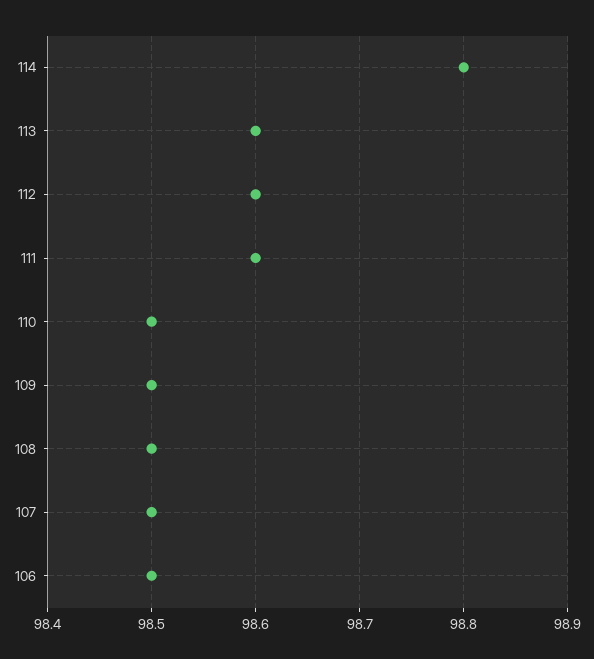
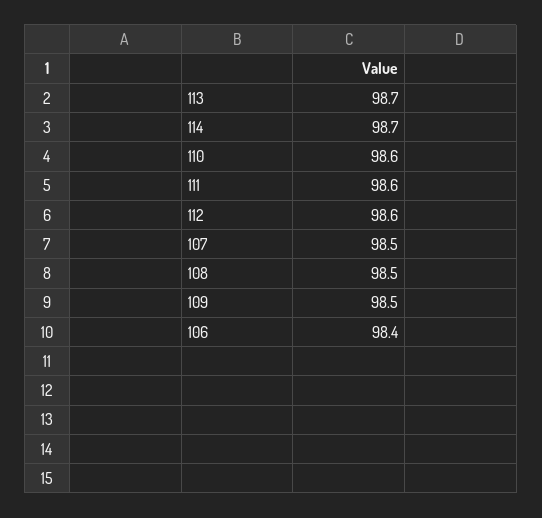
  {
-   "114": 98.8,
+   "114": 98.7,
-   "113": 98.6,
+   "113": 98.7,
    "112": 98.6,
    "111": 98.6,
-   "110": 98.5,
+   "110": 98.6,
    "109": 98.5,
    "108": 98.5,
    "107": 98.5,
-   "106": 98.5
+   "106": 98.4
  }

